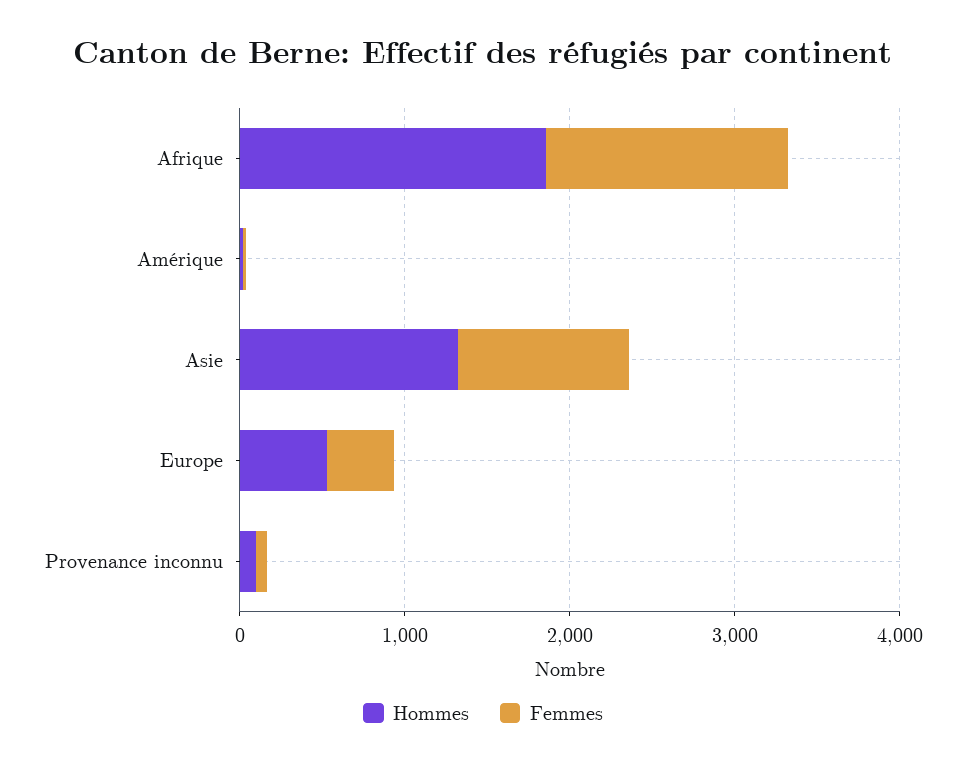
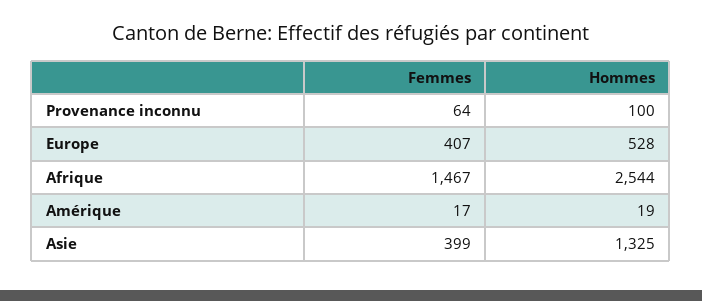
  {
    "Hommes": {
-     "Afrique": 1800,
+     "Afrique": 2544,
      "Amérique": 19,
      "Asie": 1325,
      "Europe": 528,
      "Provenance inconnu": 100
    },
    "Femmes": {
      "Afrique": 1467,
      "Amérique": 17,
-     "Asie": 1000,
+     "Asie": 399,
      "Europe": 407,
      "Provenance inconnu": 64
    }
  }

